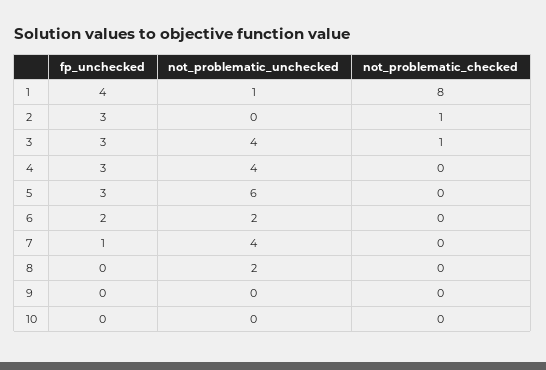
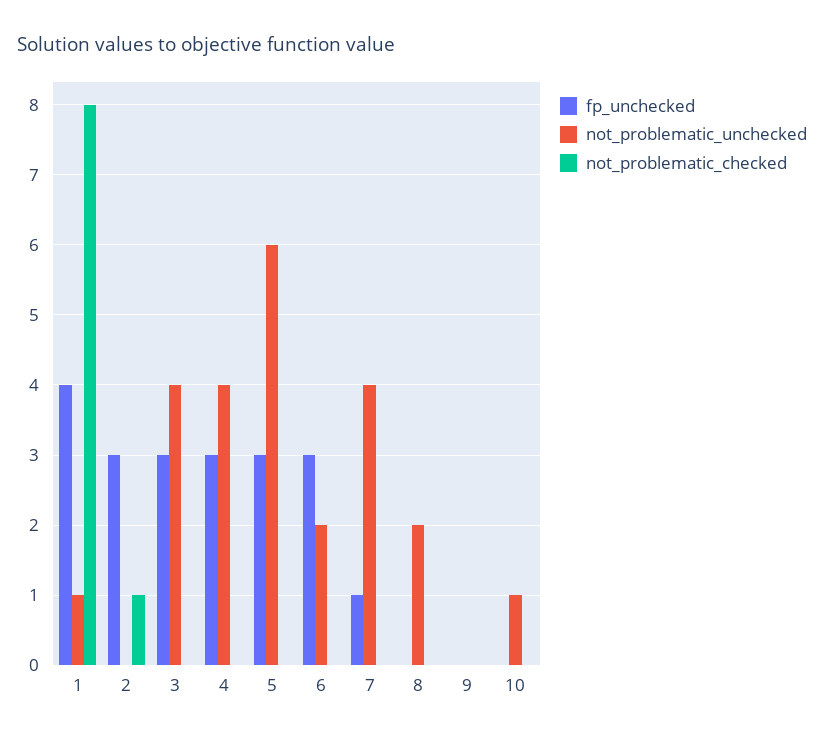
  {
    "fp_unchecked": {
      "1": 4,
      "2": 3,
      "3": 3,
      "4": 3,
      "5": 3,
-     "6": 2,
+     "6": 3,
      "7": 1,
      "8": 0,
      "9": 0,
      "10": 0
    },
    "not_problematic_unchecked": {
      "1": 1,
      "2": 0,
      "3": 4,
      "4": 4,
      "5": 6,
      "6": 2,
      "7": 4,
      "8": 2,
      "9": 0,
-     "10": 0
+     "10": 1
    },
    "not_problematic_checked": {
      "1": 8,
      "2": 1,
-     "3": 1,
+     "3": 0,
      "4": 0,
      "5": 0,
      "6": 0,
      "7": 0,
      "8": 0,
      "9": 0,
      "10": 0
    }
  }

